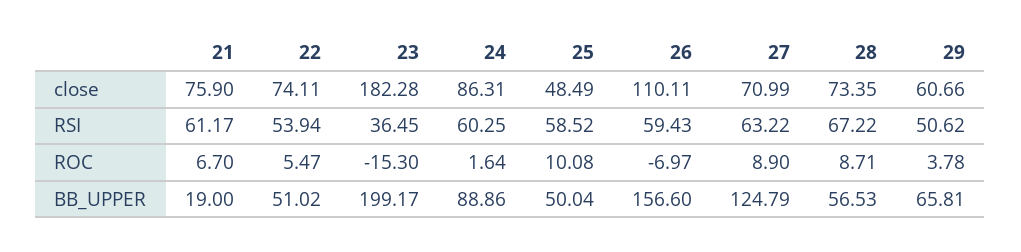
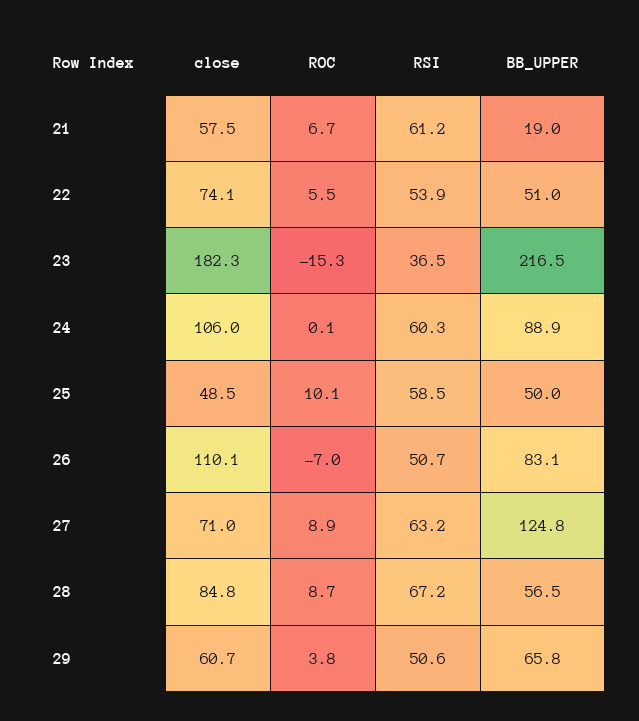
  {
    "21": {
-     "close": 75.9,
+     "close": 57.5,
      "RSI": 61.17,
      "ROC": 6.7,
      "BB_UPPER": 19
    },
    "22": {
      "close": 74.11,
      "RSI": 53.94,
      "ROC": 5.47,
      "BB_UPPER": 51.02
    },
    "23": {
      "close": 182.28,
      "RSI": 36.45,
      "ROC": -15.3,
-     "BB_UPPER": 199.17
+     "BB_UPPER": 216.5
    },
    "24": {
-     "close": 86.31,
+     "close": 106,
      "RSI": 60.25,
-     "ROC": 1.64,
+     "ROC": 0.1,
      "BB_UPPER": 88.86
    },
    "25": {
      "close": 48.49,
      "RSI": 58.52,
      "ROC": 10.08,
      "BB_UPPER": 50.04
    },
    "26": {
      "close": 110.11,
-     "RSI": 59.43,
+     "RSI": 50.7,
      "ROC": -6.97,
-     "BB_UPPER": 156.6
+     "BB_UPPER": 83.1
    },
    "27": {
      "close": 70.99,
      "RSI": 63.22,
      "ROC": 8.9,
      "BB_UPPER": 124.79
    },
    "28": {
-     "close": 73.35,
+     "close": 84.8,
      "RSI": 67.22,
      "ROC": 8.71,
      "BB_UPPER": 56.53
    },
    "29": {
      "close": 60.66,
      "RSI": 50.62,
      "ROC": 3.78,
      "BB_UPPER": 65.81
    }
  }

